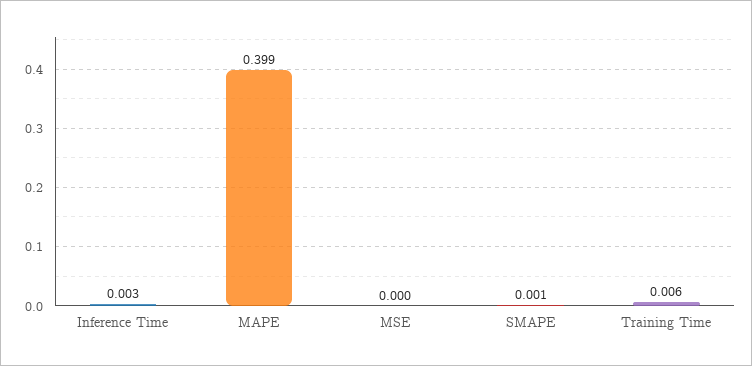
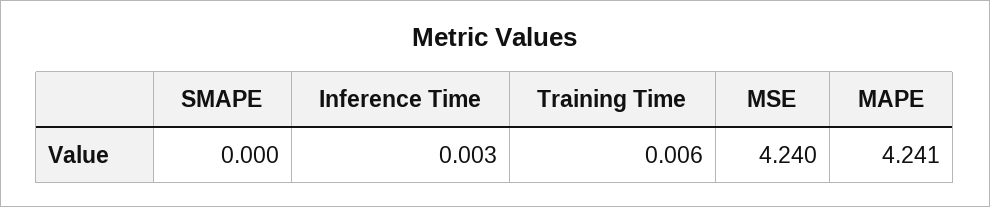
  {
    "Inference Time": 0.003,
-   "MAPE": 0.399,
+   "MAPE": 4.241,
-   "MSE": 0,
+   "MSE": 4.24,
-   "SMAPE": 0.001,
+   "SMAPE": 0,
    "Training Time": 0.006
  }

